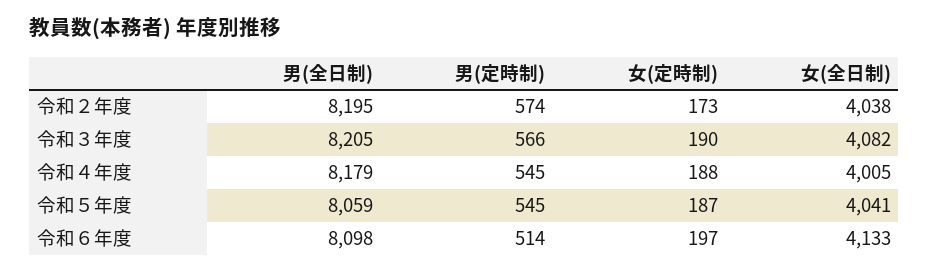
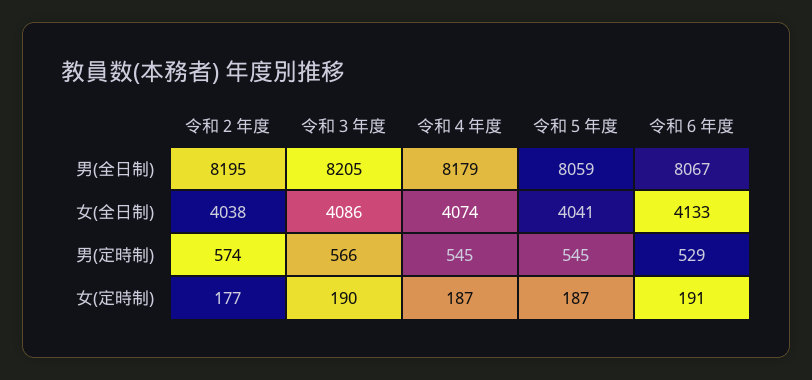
  {
    "男(全日制)": {
      "令和２年度": 8195,
      "令和３年度": 8205,
      "令和４年度": 8179,
      "令和５年度": 8059,
-     "令和６年度": 8098
+     "令和６年度": 8067
    },
    "男(定時制)": {
      "令和２年度": 574,
      "令和３年度": 566,
      "令和４年度": 545,
      "令和５年度": 545,
-     "令和６年度": 514
+     "令和６年度": 529
    },
    "女(定時制)": {
-     "令和２年度": 173,
+     "令和２年度": 177,
      "令和３年度": 190,
-     "令和４年度": 188,
+     "令和４年度": 187,
      "令和５年度": 187,
-     "令和６年度": 197
+     "令和６年度": 191
    },
    "女(全日制)": {
      "令和２年度": 4038,
-     "令和３年度": 4082,
+     "令和３年度": 4086,
-     "令和４年度": 4005,
+     "令和４年度": 4074,
      "令和５年度": 4041,
      "令和６年度": 4133
    }
  }

